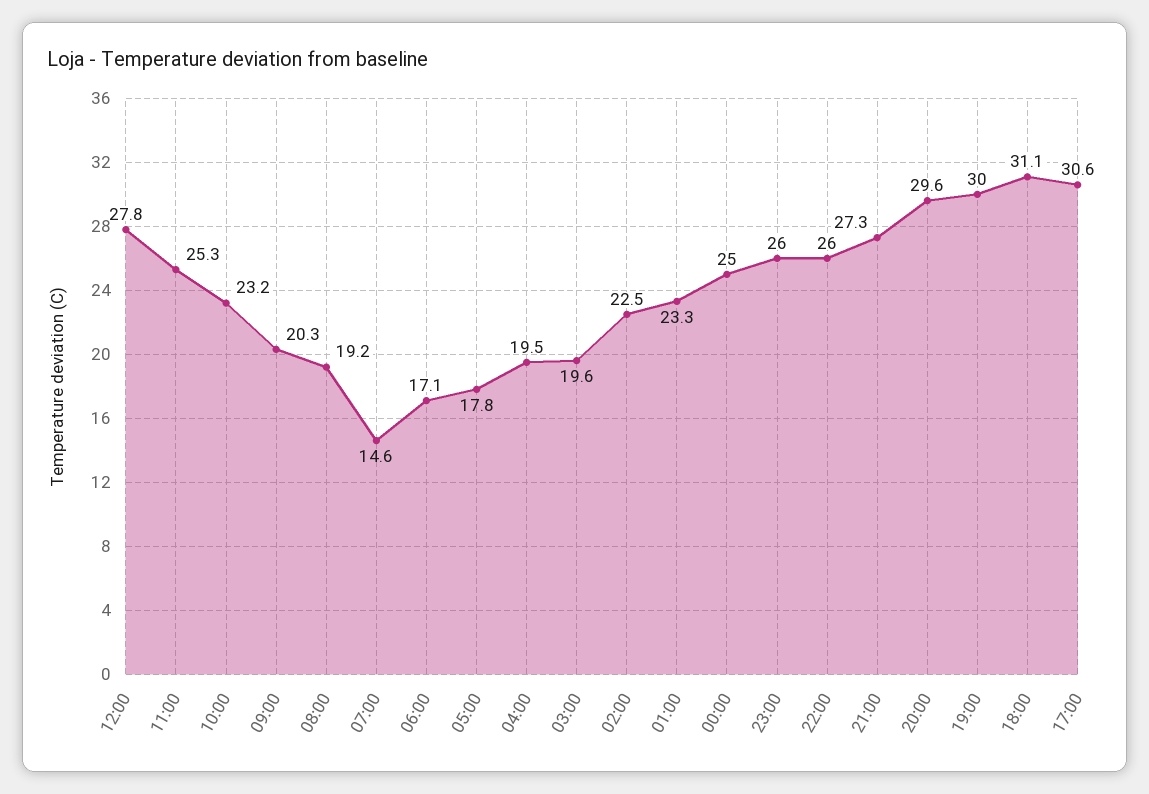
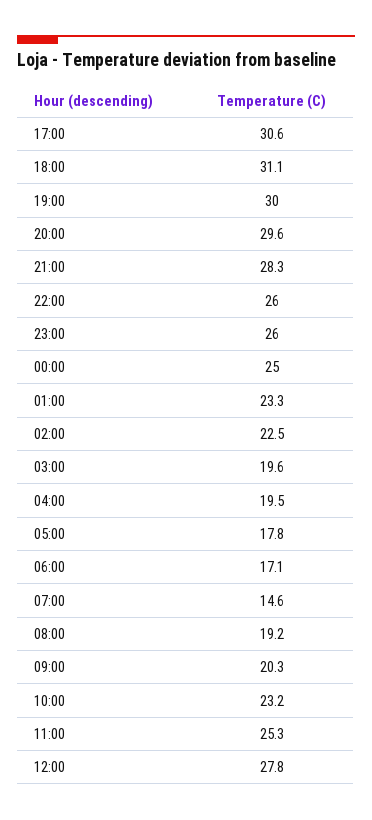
  {
    "12:00": 27.8,
    "11:00": 25.3,
    "10:00": 23.2,
    "09:00": 20.3,
    "08:00": 19.2,
    "07:00": 14.6,
    "06:00": 17.1,
    "05:00": 17.8,
    "04:00": 19.5,
    "03:00": 19.6,
    "02:00": 22.5,
    "01:00": 23.3,
    "00:00": 25,
    "23:00": 26,
    "22:00": 26,
-   "21:00": 27.3,
+   "21:00": 28.3,
    "20:00": 29.6,
    "19:00": 30,
    "18:00": 31.1,
    "17:00": 30.6
  }

